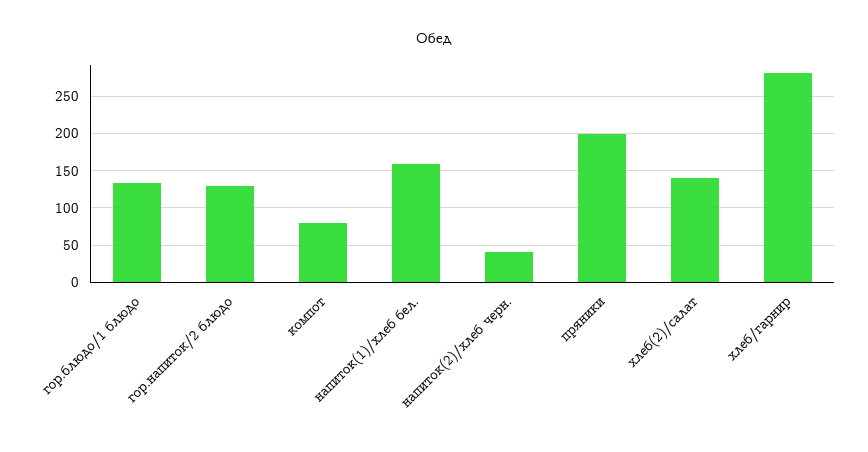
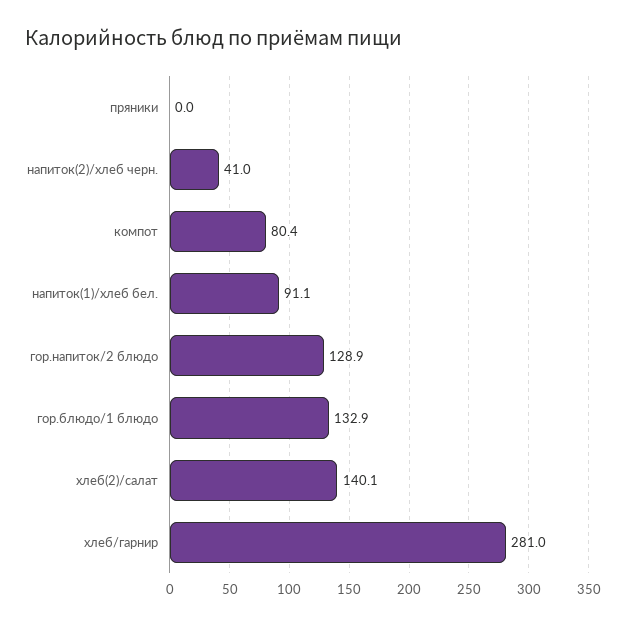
  {
    "гор.блюдо/1 блюдо": 132.9,
    "гор.напиток/2 блюдо": 128.9,
    "компот": 80.4,
-   "напиток(1)/хлеб бел.": 160,
+   "напиток(1)/хлеб бел.": 91.1,
    "напиток(2)/хлеб черн.": 41,
-   "пряники": 200,
+   "пряники": 0,
    "хлеб(2)/салат": 140.1,
    "хлеб/гарнир": 281
  }

